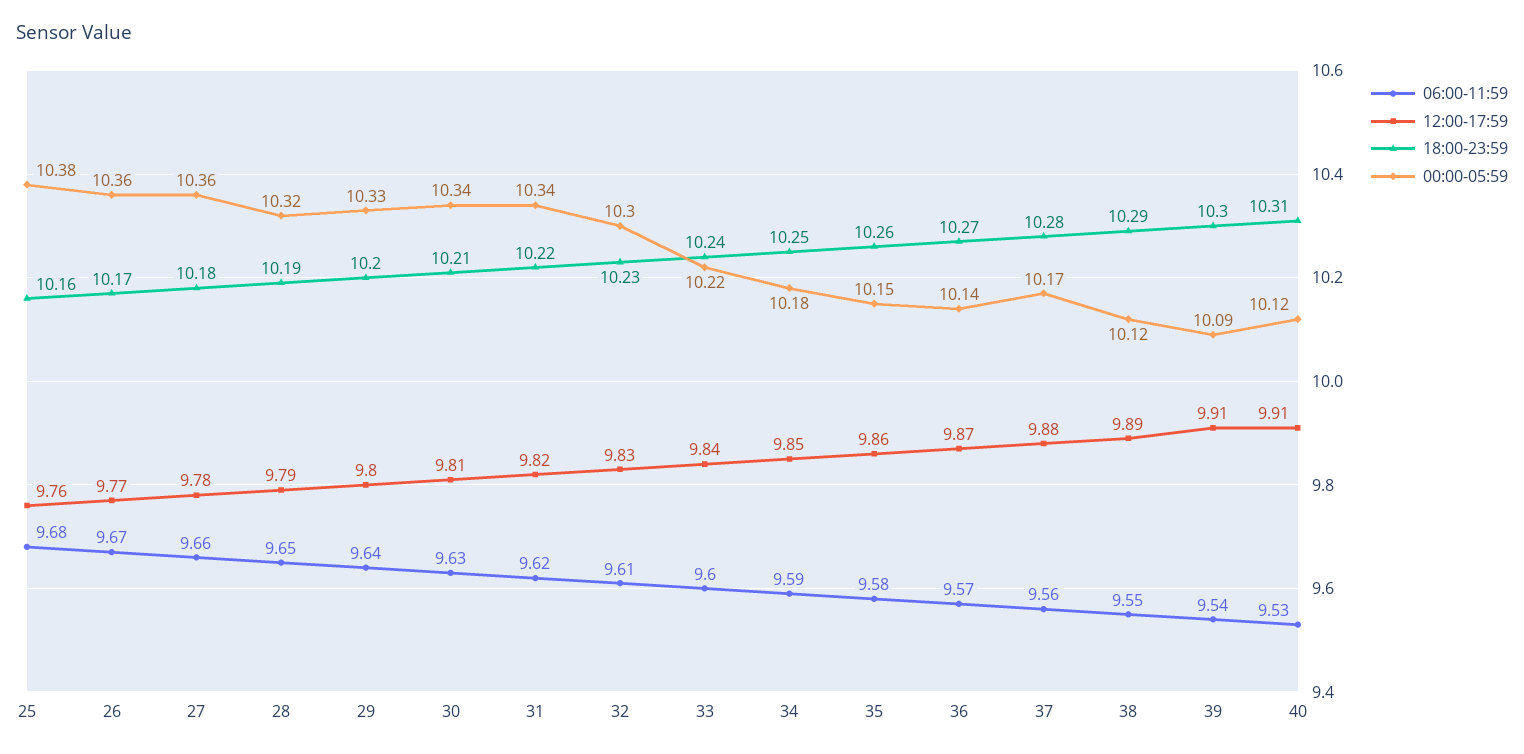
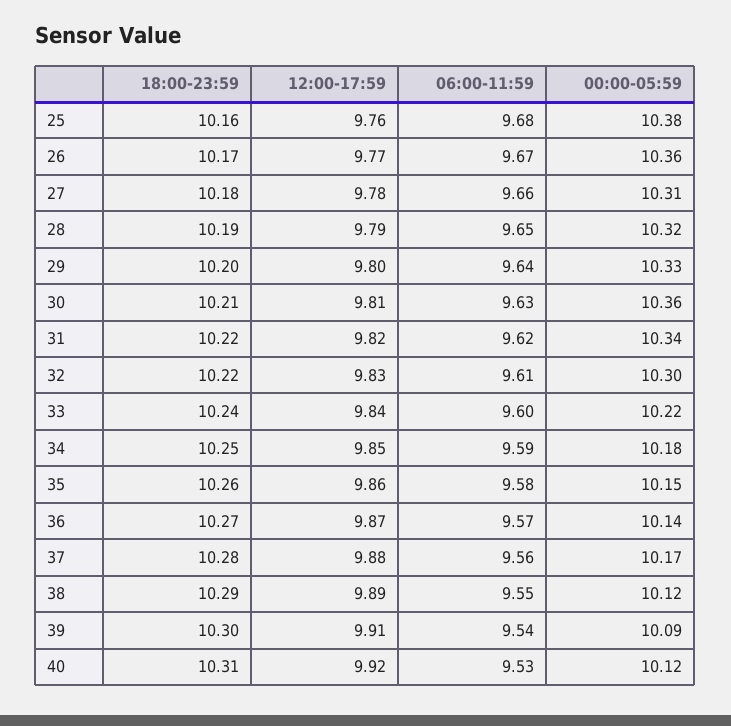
  {
    "06:00-11:59": {
      "25": 9.68,
      "26": 9.67,
      "27": 9.66,
      "28": 9.65,
      "29": 9.64,
      "30": 9.63,
      "31": 9.62,
      "32": 9.61,
      "33": 9.6,
      "34": 9.59,
      "35": 9.58,
      "36": 9.57,
      "37": 9.56,
      "38": 9.55,
      "39": 9.54,
      "40": 9.53
    },
    "12:00-17:59": {
      "25": 9.76,
      "26": 9.77,
      "27": 9.78,
      "28": 9.79,
      "29": 9.8,
      "30": 9.81,
      "31": 9.82,
      "32": 9.83,
      "33": 9.84,
      "34": 9.85,
      "35": 9.86,
      "36": 9.87,
      "37": 9.88,
      "38": 9.89,
      "39": 9.91,
-     "40": 9.91
+     "40": 9.92
    },
    "18:00-23:59": {
      "25": 10.16,
      "26": 10.17,
      "27": 10.18,
      "28": 10.19,
      "29": 10.2,
      "30": 10.21,
      "31": 10.22,
-     "32": 10.23,
+     "32": 10.22,
      "33": 10.24,
      "34": 10.25,
      "35": 10.26,
      "36": 10.27,
      "37": 10.28,
      "38": 10.29,
      "39": 10.3,
      "40": 10.31
    },
    "00:00-05:59": {
      "25": 10.38,
      "26": 10.36,
-     "27": 10.36,
+     "27": 10.31,
      "28": 10.32,
      "29": 10.33,
-     "30": 10.34,
+     "30": 10.36,
      "31": 10.34,
      "32": 10.3,
      "33": 10.22,
      "34": 10.18,
      "35": 10.15,
      "36": 10.14,
      "37": 10.17,
      "38": 10.12,
      "39": 10.09,
      "40": 10.12
    }
  }

